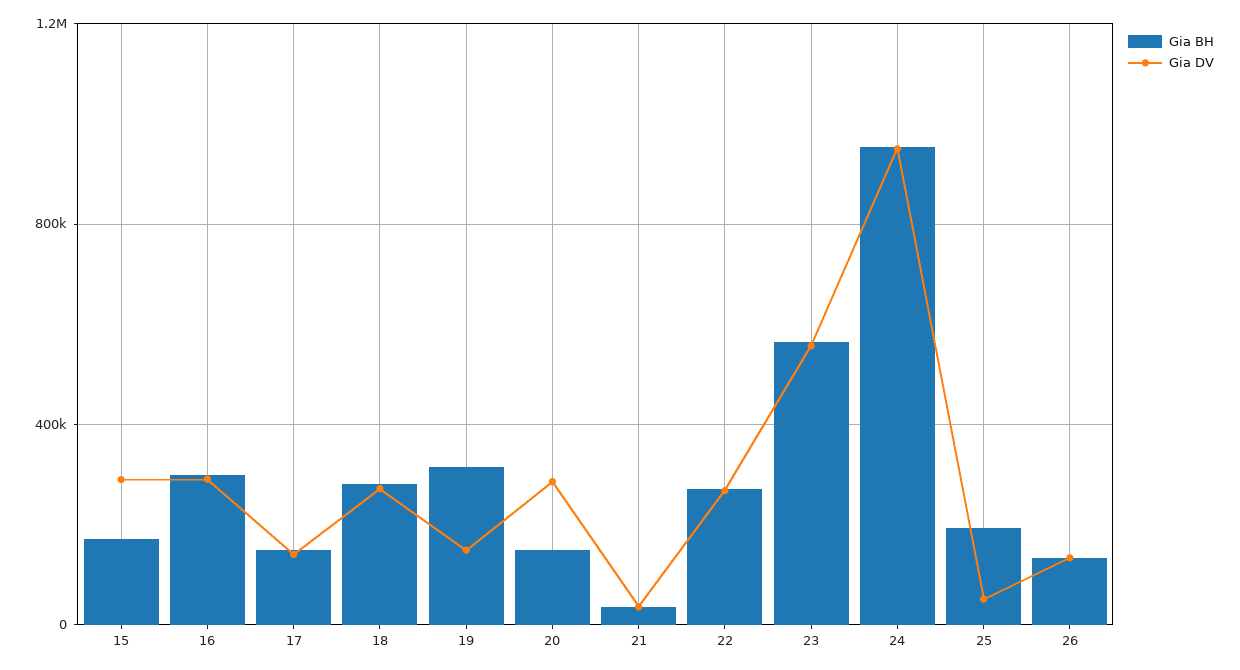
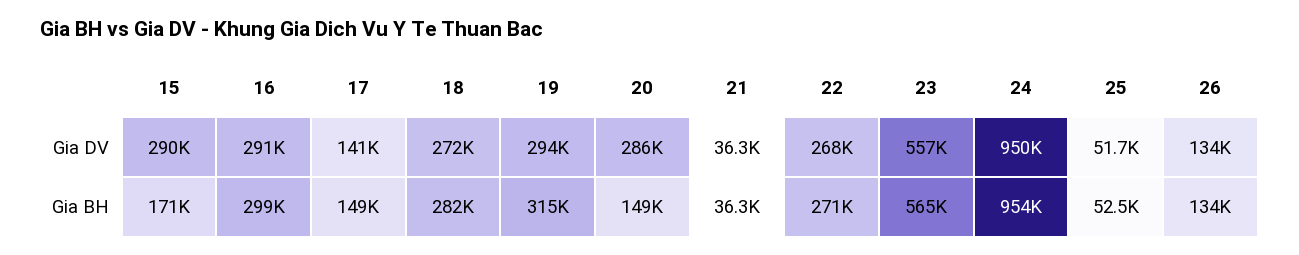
  {
    "Gia BH": {
      "15": 171000,
      "16": 299000,
      "17": 149000,
      "18": 282000,
      "19": 315000,
      "20": 149000,
      "21": 36300,
      "22": 271000,
      "23": 565000,
      "24": 954000,
-     "25": 200000,
+     "25": 52500,
      "26": 134000
    },
    "Gia DV": {
      "15": 290000,
      "16": 291000,
      "17": 141000,
      "18": 272000,
-     "19": 150000,
+     "19": 294000,
      "20": 286000,
      "21": 36300,
      "22": 268000,
      "23": 557000,
      "24": 950000,
      "25": 51700,
      "26": 134000
    }
  }

